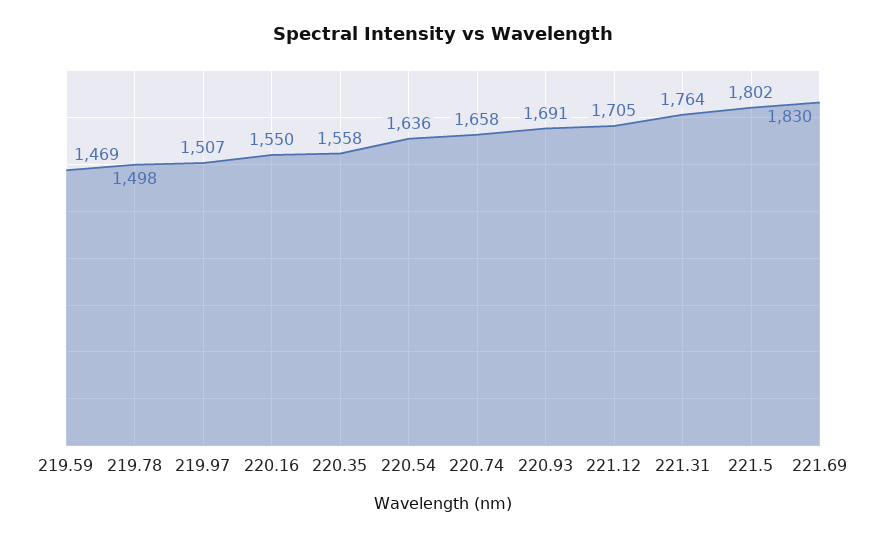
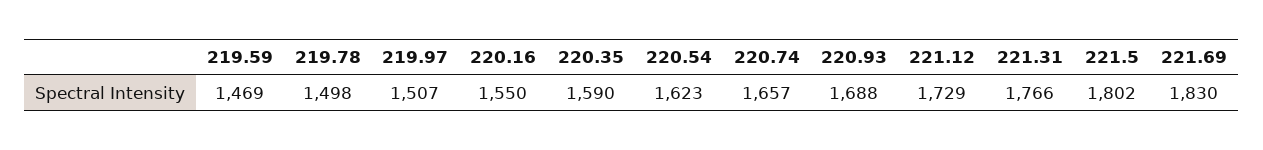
  {
    "219.59": 1469,
    "219.78": 1498,
    "219.97": 1507,
    "220.16": 1550,
-   "220.35": 1558,
+   "220.35": 1590,
-   "220.54": 1636,
+   "220.54": 1623,
-   "220.74": 1658,
+   "220.74": 1657,
-   "220.93": 1691,
+   "220.93": 1688,
-   "221.12": 1705,
+   "221.12": 1729,
-   "221.31": 1764,
+   "221.31": 1766,
    "221.5": 1802,
    "221.69": 1830
  }

